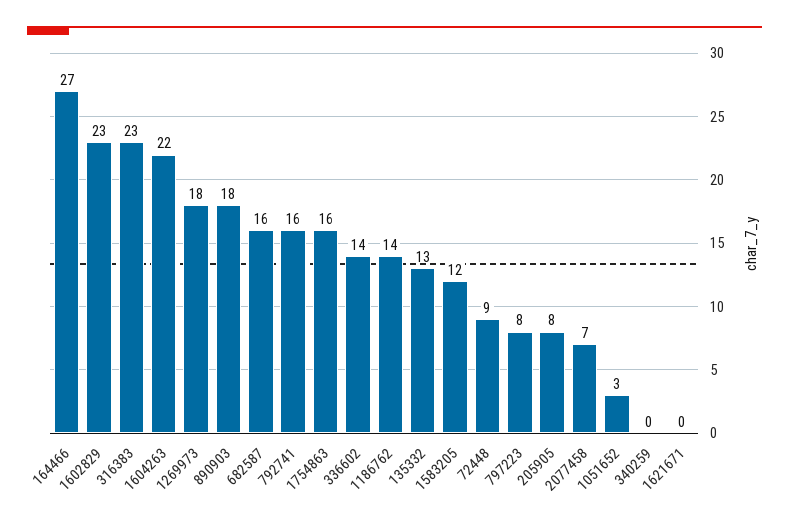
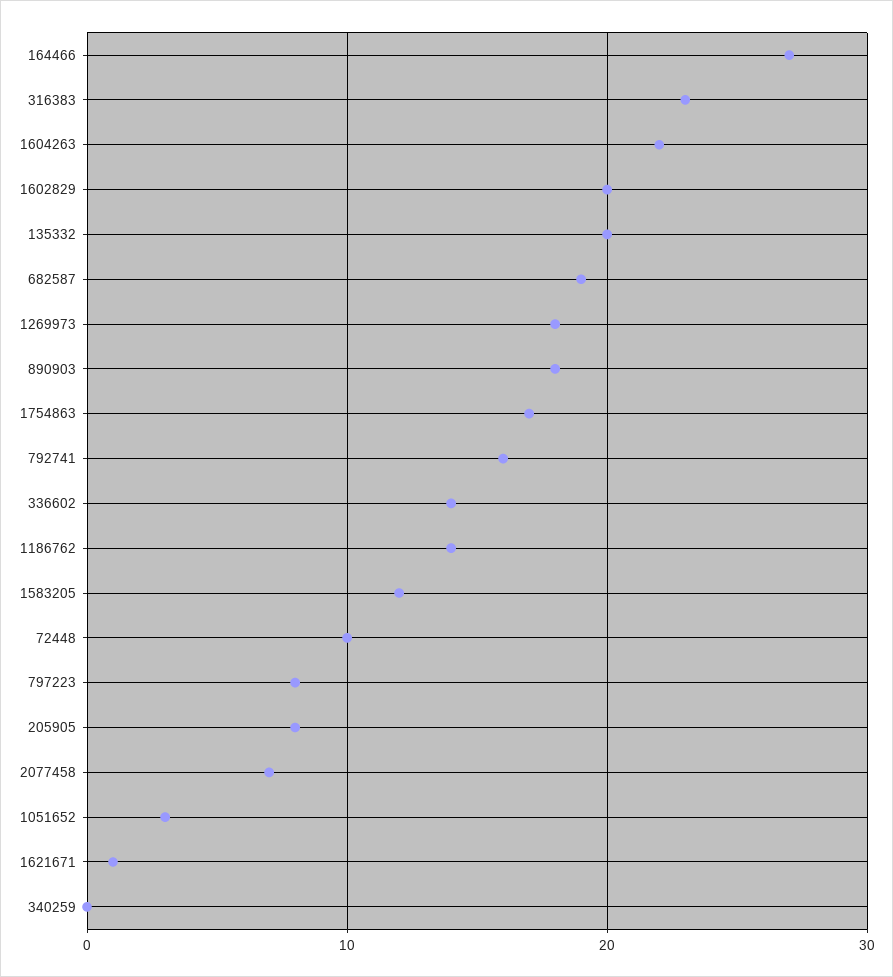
  {
    "164466": 27,
-   "1602829": 23,
+   "1602829": 20,
    "316383": 23,
    "1604263": 22,
    "1269973": 18,
    "890903": 18,
-   "682587": 16,
+   "682587": 19,
    "792741": 16,
-   "1754863": 16,
+   "1754863": 17,
    "336602": 14,
    "1186762": 14,
-   "135332": 13,
+   "135332": 20,
    "1583205": 12,
-   "72448": 9,
+   "72448": 10,
    "797223": 8,
    "205905": 8,
    "2077458": 7,
    "1051652": 3,
    "340259": 0,
-   "1621671": 0
+   "1621671": 1
  }

